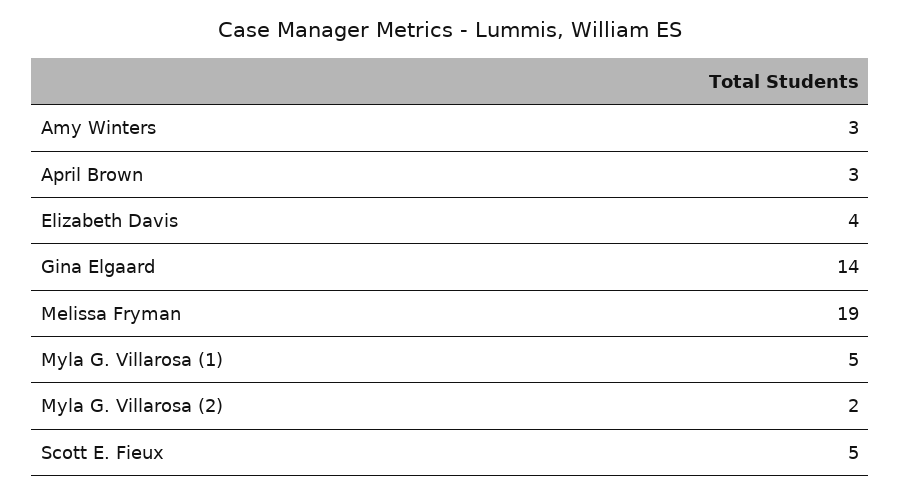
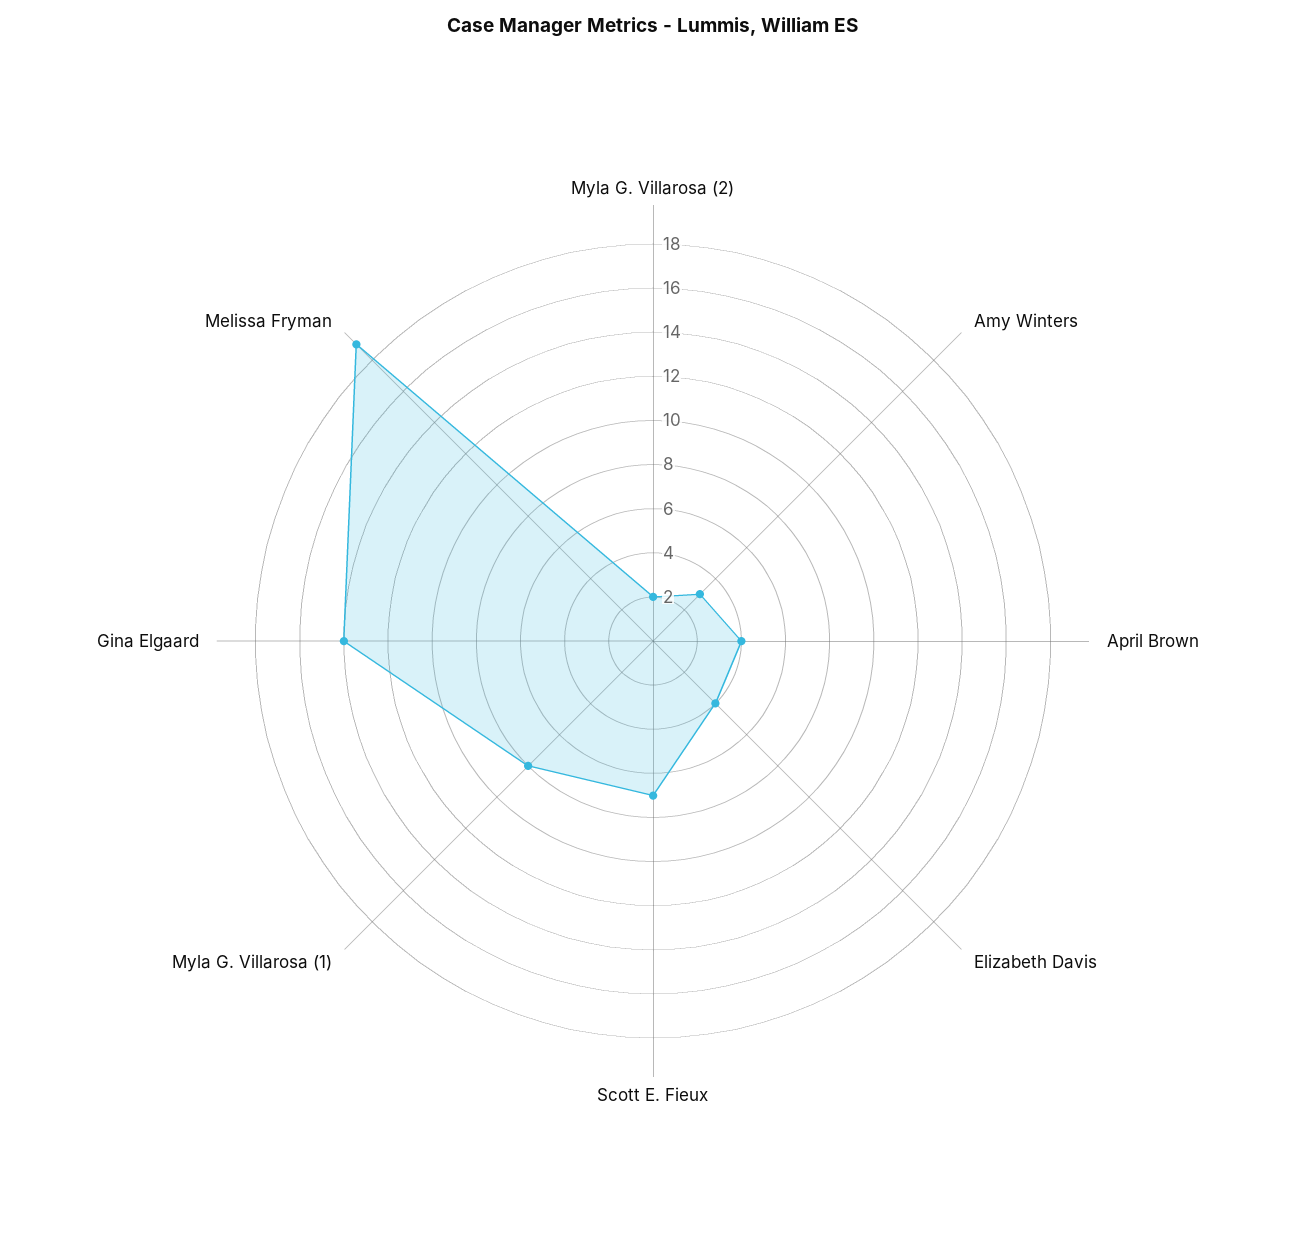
  {
    "Amy Winters": 3,
-   "April Brown": 3,
+   "April Brown": 4,
    "Elizabeth Davis": 4,
    "Gina Elgaard": 14,
    "Melissa Fryman": 19,
-   "Myla G. Villarosa (1)": 5,
+   "Myla G. Villarosa (1)": 8,
    "Myla G. Villarosa (2)": 2,
-   "Scott E. Fieux": 5
+   "Scott E. Fieux": 7
  }

